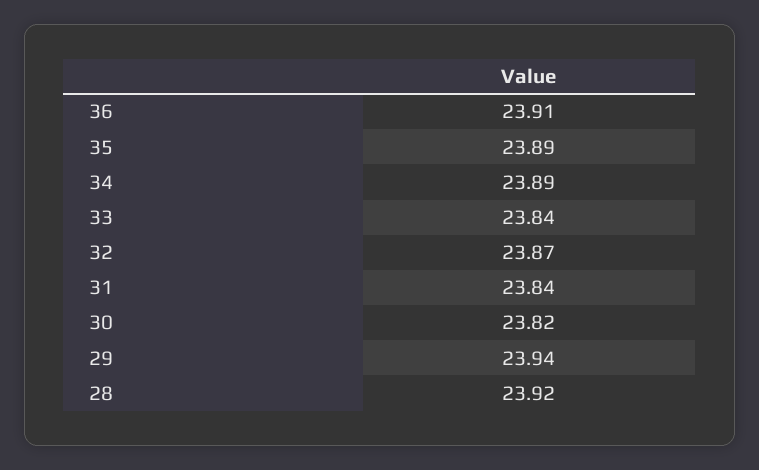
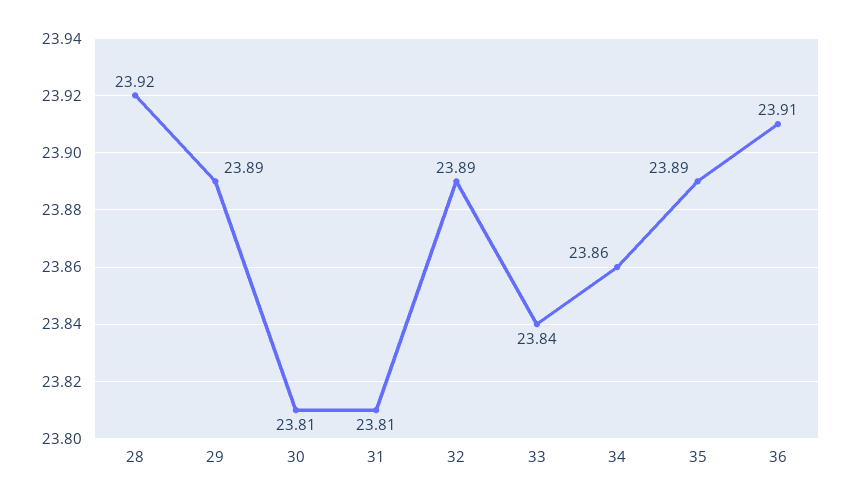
  {
    "36": 23.91,
    "35": 23.89,
-   "34": 23.89,
+   "34": 23.86,
    "33": 23.84,
-   "32": 23.87,
+   "32": 23.89,
-   "31": 23.84,
+   "31": 23.81,
-   "30": 23.82,
+   "30": 23.81,
-   "29": 23.94,
+   "29": 23.89,
    "28": 23.92
  }

